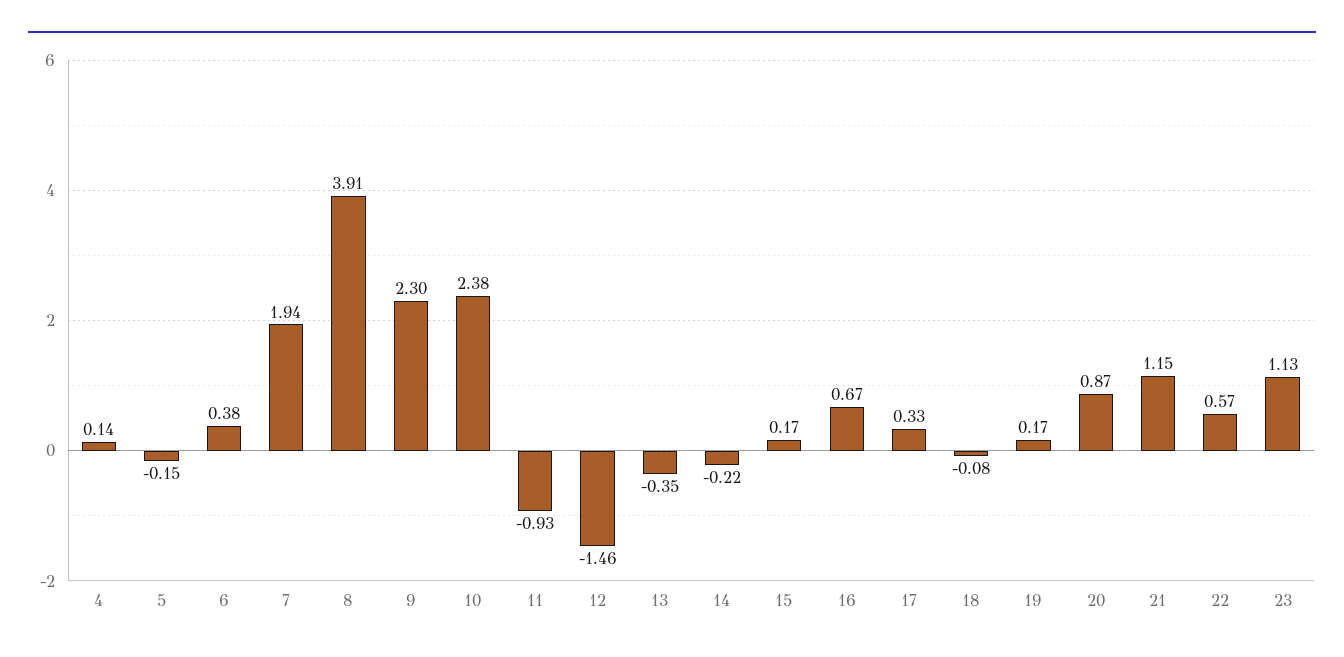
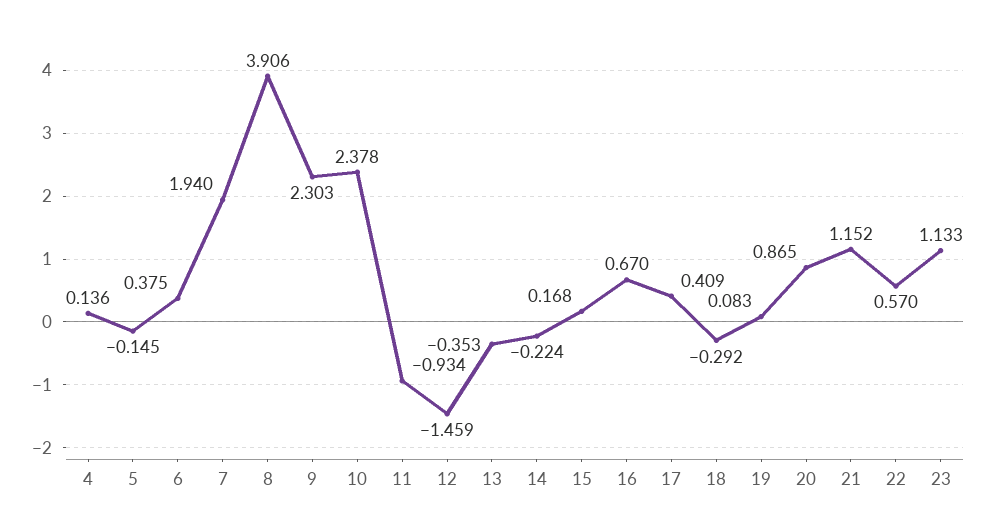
  {
    "4": 0.136,
    "5": -0.145,
    "6": 0.375,
    "7": 1.94,
    "8": 3.906,
    "9": 2.303,
    "10": 2.378,
    "11": -0.934,
    "12": -1.459,
    "13": -0.353,
    "14": -0.224,
    "15": 0.168,
    "16": 0.67,
-   "17": 0.33,
+   "17": 0.409,
-   "18": -0.08,
+   "18": -0.292,
-   "19": 0.17,
+   "19": 0.083,
    "20": 0.865,
    "21": 1.152,
    "22": 0.57,
    "23": 1.133
  }

